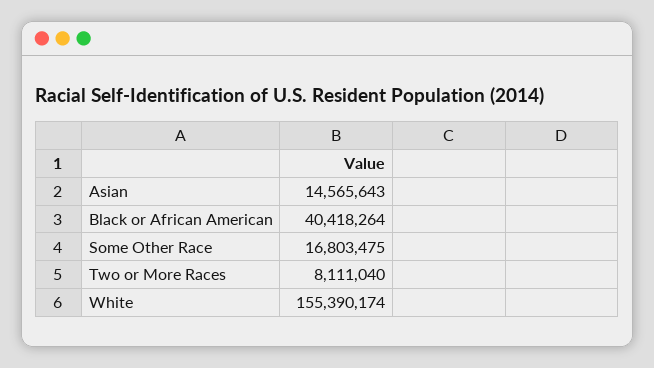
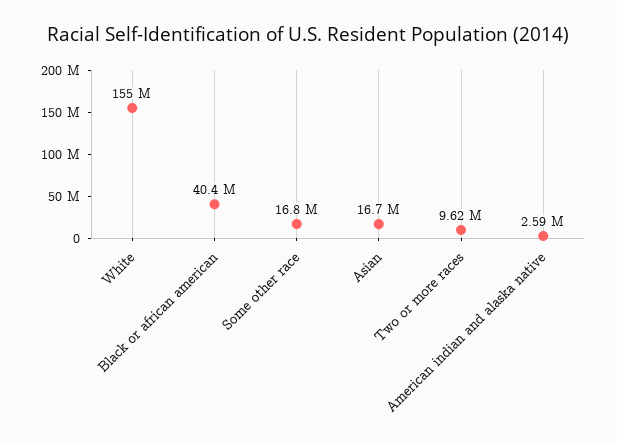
  {
-   "Asian": 14565643,
+   "Asian": 16700000,
    "Black or African American": 40418264,
    "Some Other Race": 16803475,
-   "Two or More Races": 8111040,
+   "Two or More Races": 9620000,
-   "White": 155390174
+   "White": 155390174,
+   "American indian and alaska native": 2590000
  }

